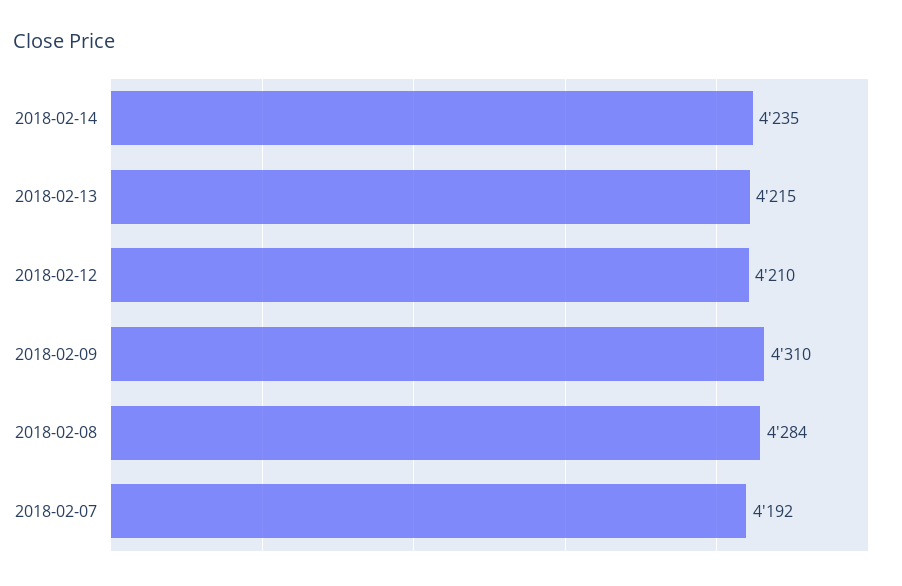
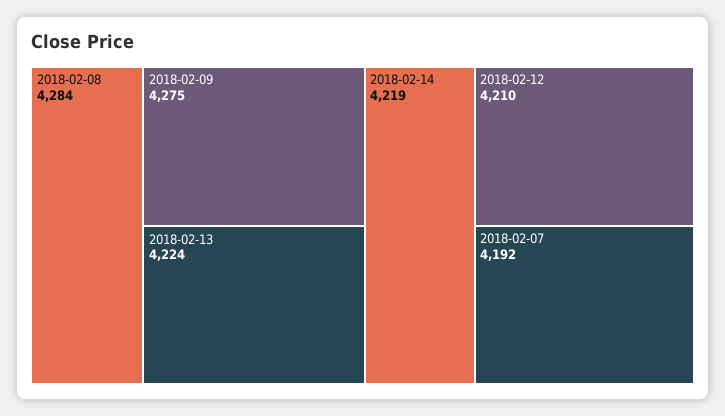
  {
-   "2018-02-14": 4235,
+   "2018-02-14": 4219,
-   "2018-02-13": 4215,
+   "2018-02-13": 4224,
    "2018-02-12": 4210,
-   "2018-02-09": 4310,
+   "2018-02-09": 4275,
    "2018-02-08": 4284,
    "2018-02-07": 4192
  }

